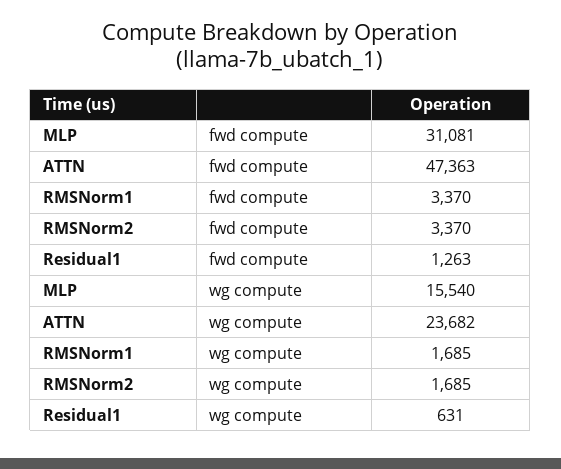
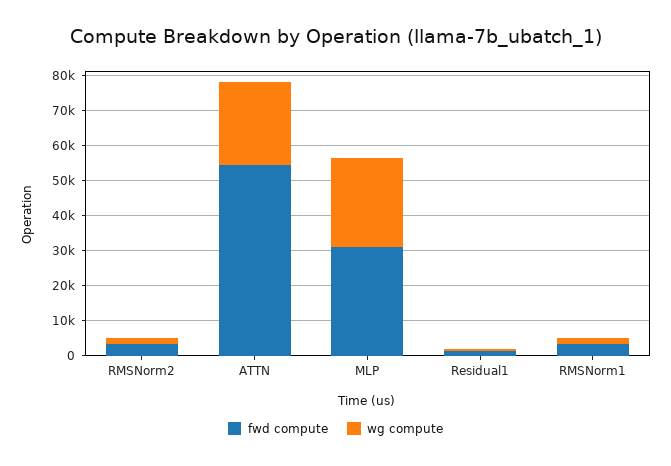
  {
    "fwd compute": {
      "MLP": 31081,
-     "ATTN": 47363,
+     "ATTN": 55000,
      "RMSNorm1": 3370,
      "RMSNorm2": 3370,
      "Residual1": 1263
    },
    "wg compute": {
-     "MLP": 15540,
+     "MLP": 25000,
      "ATTN": 23682,
      "RMSNorm1": 1685,
      "RMSNorm2": 1685,
      "Residual1": 631
    }
  }

